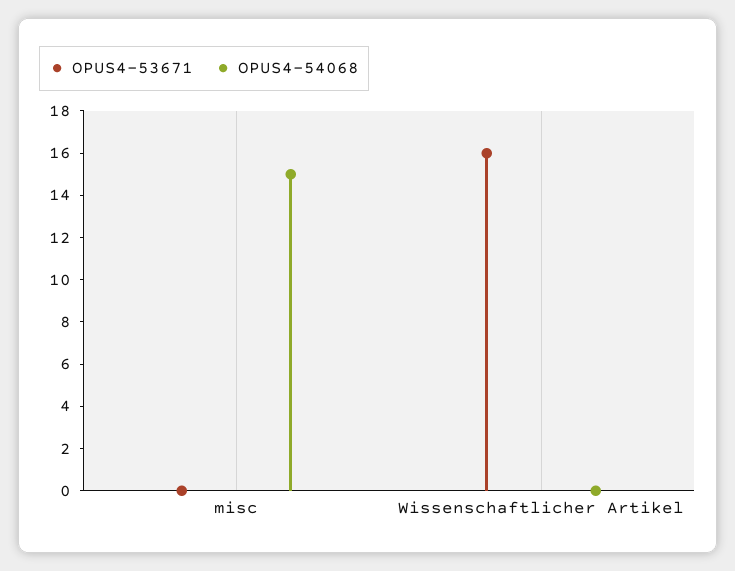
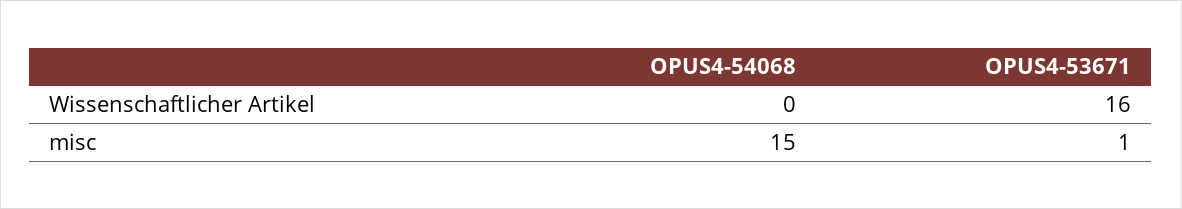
  {
    "OPUS4-53671": {
-     "misc": 0,
+     "misc": 1,
      "Wissenschaftlicher Artikel": 16
    },
    "OPUS4-54068": {
      "misc": 15,
      "Wissenschaftlicher Artikel": 0
    }
  }

